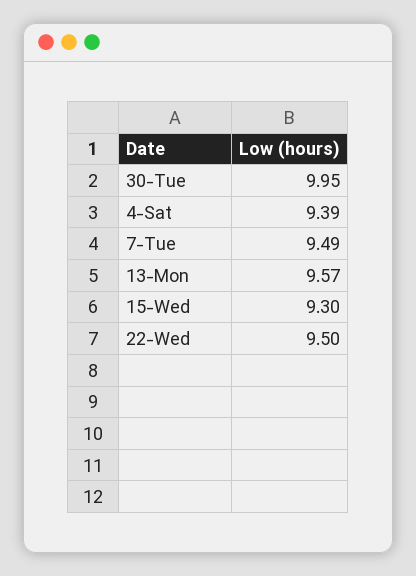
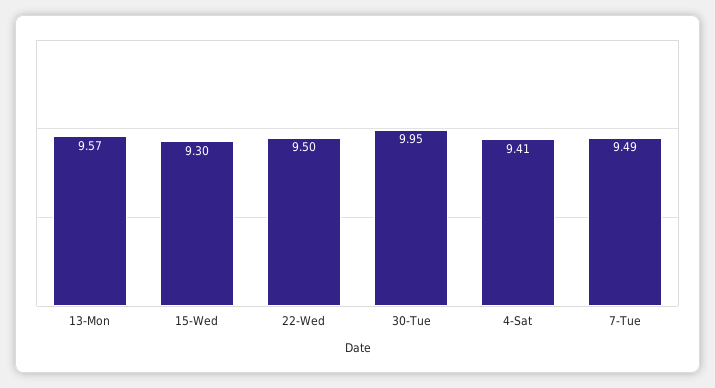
  {
    "30-Tue": 9.95,
-   "4-Sat": 9.39,
+   "4-Sat": 9.41,
    "7-Tue": 9.49,
    "13-Mon": 9.57,
    "15-Wed": 9.3,
    "22-Wed": 9.5
  }

